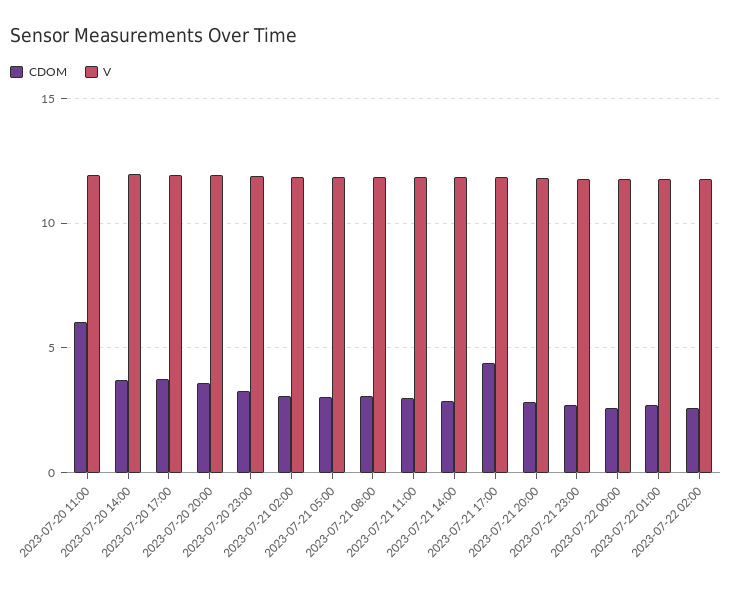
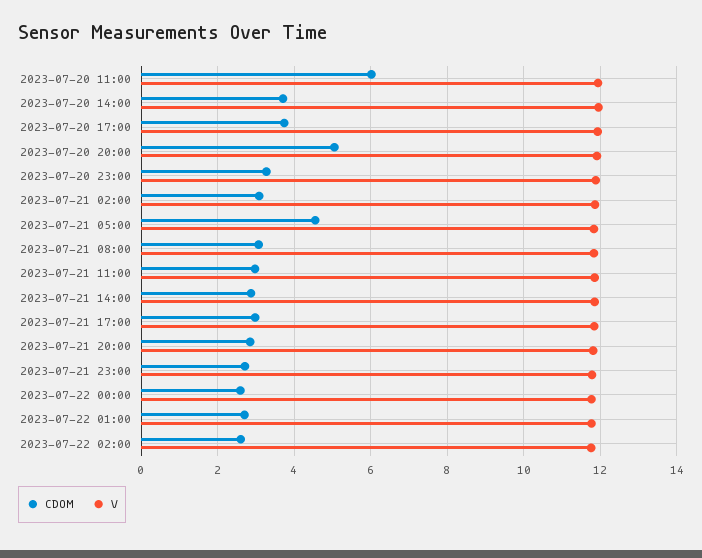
  {
    "CDOM": {
      "2023-07-20 11:00": 6,
      "2023-07-20 14:00": 3.8,
      "2023-07-20 17:00": 3.8,
-     "2023-07-20 20:00": 3.5,
+     "2023-07-20 20:00": 5,
      "2023-07-20 23:00": 3.2,
      "2023-07-21 02:00": 3,
-     "2023-07-21 05:00": 3,
+     "2023-07-21 05:00": 4.6,
      "2023-07-21 08:00": 3,
      "2023-07-21 11:00": 3,
      "2023-07-21 14:00": 2.8,
-     "2023-07-21 17:00": 4.5,
+     "2023-07-21 17:00": 3,
      "2023-07-21 20:00": 2.8,
      "2023-07-21 23:00": 2.8,
      "2023-07-22 00:00": 2.6,
      "2023-07-22 01:00": 2.8,
      "2023-07-22 02:00": 2.6
    },
    "V": {
      "2023-07-20 11:00": 12,
      "2023-07-20 14:00": 12,
      "2023-07-20 17:00": 12,
      "2023-07-20 20:00": 12,
      "2023-07-20 23:00": 11.8,
      "2023-07-21 02:00": 11.8,
      "2023-07-21 05:00": 11.8,
      "2023-07-21 08:00": 11.8,
      "2023-07-21 11:00": 11.8,
      "2023-07-21 14:00": 11.8,
      "2023-07-21 17:00": 11.8,
      "2023-07-21 20:00": 11.8,
      "2023-07-21 23:00": 11.8,
      "2023-07-22 00:00": 11.8,
      "2023-07-22 01:00": 11.8,
      "2023-07-22 02:00": 11.8
    }
  }

